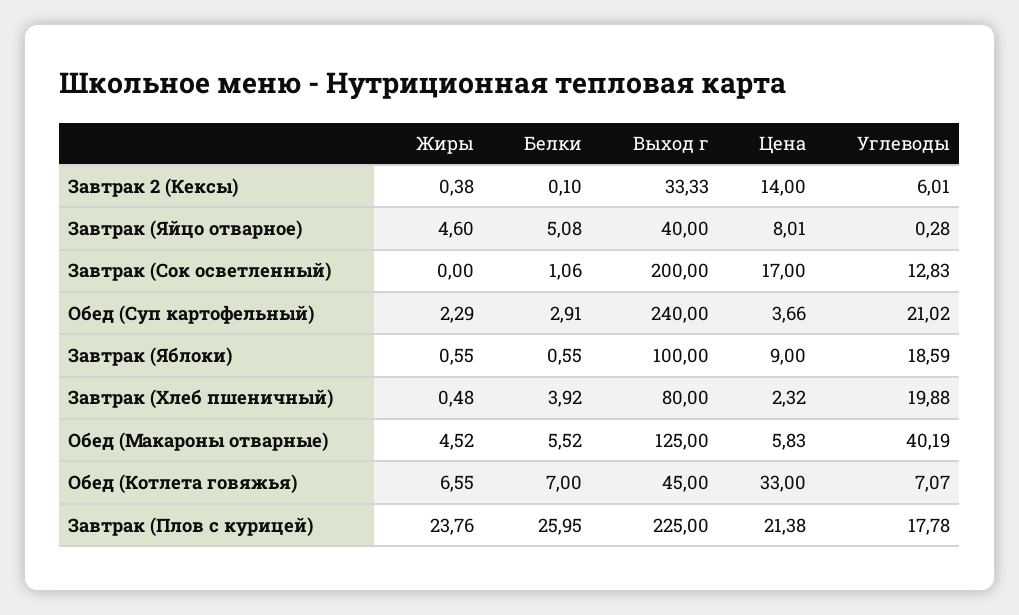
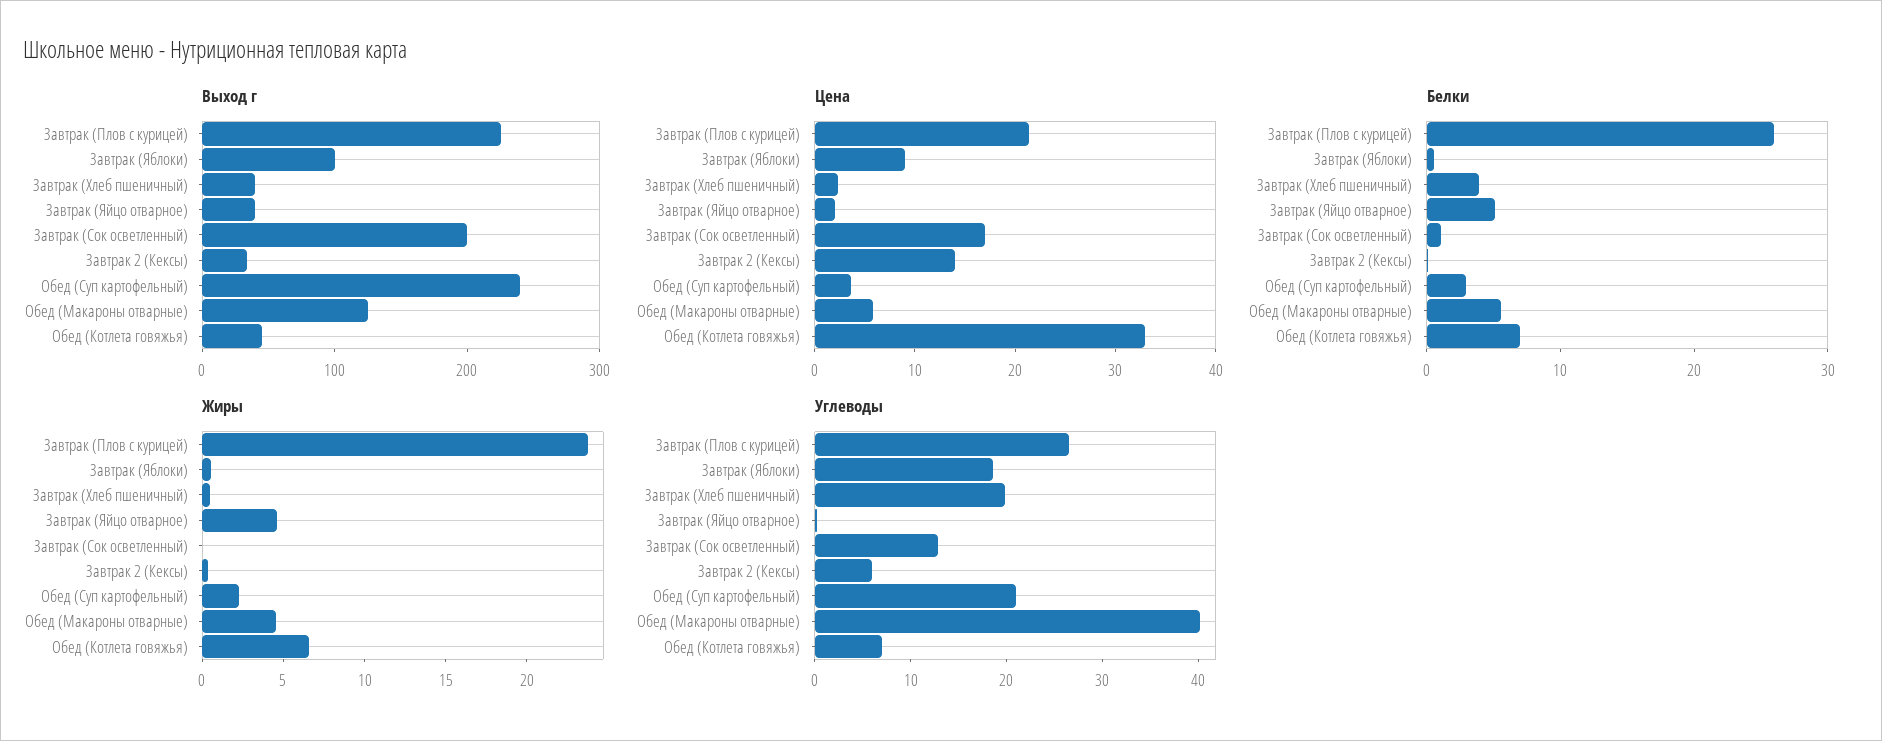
  {
    "Жиры": {
      "Завтрак 2 (Кексы)": 0.38,
      "Завтрак (Яйцо отварное)": 4.6,
      "Завтрак (Сок осветленный)": 0,
      "Обед (Суп картофельный)": 2.29,
      "Завтрак (Яблоки)": 0.55,
      "Завтрак (Хлеб пшеничный)": 0.48,
      "Обед (Макароны отварные)": 4.52,
      "Обед (Котлета говяжья)": 6.55,
      "Завтрак (Плов с курицей)": 23.76
    },
    "Белки": {
      "Завтрак 2 (Кексы)": 0.1,
      "Завтрак (Яйцо отварное)": 5.08,
      "Завтрак (Сок осветленный)": 1.06,
      "Обед (Суп картофельный)": 2.91,
      "Завтрак (Яблоки)": 0.55,
      "Завтрак (Хлеб пшеничный)": 3.92,
      "Обед (Макароны отварные)": 5.52,
      "Обед (Котлета говяжья)": 7,
      "Завтрак (Плов с курицей)": 25.95
    },
    "Выход г": {
      "Завтрак 2 (Кексы)": 33.33,
      "Завтрак (Яйцо отварное)": 40,
      "Завтрак (Сок осветленный)": 200,
      "Обед (Суп картофельный)": 240,
      "Завтрак (Яблоки)": 100,
-     "Завтрак (Хлеб пшеничный)": 80,
+     "Завтрак (Хлеб пшеничный)": 40,
      "Обед (Макароны отварные)": 125,
      "Обед (Котлета говяжья)": 45,
      "Завтрак (Плов с курицей)": 225
    },
    "Цена": {
      "Завтрак 2 (Кексы)": 14,
-     "Завтрак (Яйцо отварное)": 8.01,
+     "Завтрак (Яйцо отварное)": 2,
      "Завтрак (Сок осветленный)": 17,
      "Обед (Суп картофельный)": 3.66,
      "Завтрак (Яблоки)": 9,
      "Завтрак (Хлеб пшеничный)": 2.32,
      "Обед (Макароны отварные)": 5.83,
      "Обед (Котлета говяжья)": 33,
      "Завтрак (Плов с курицей)": 21.38
    },
    "Углеводы": {
      "Завтрак 2 (Кексы)": 6.01,
      "Завтрак (Яйцо отварное)": 0.28,
      "Завтрак (Сок осветленный)": 12.83,
      "Обед (Суп картофельный)": 21.02,
      "Завтрак (Яблоки)": 18.59,
      "Завтрак (Хлеб пшеничный)": 19.88,
      "Обед (Макароны отварные)": 40.19,
      "Обед (Котлета говяжья)": 7.07,
-     "Завтрак (Плов с курицей)": 17.78
+     "Завтрак (Плов с курицей)": 26
    }
  }

